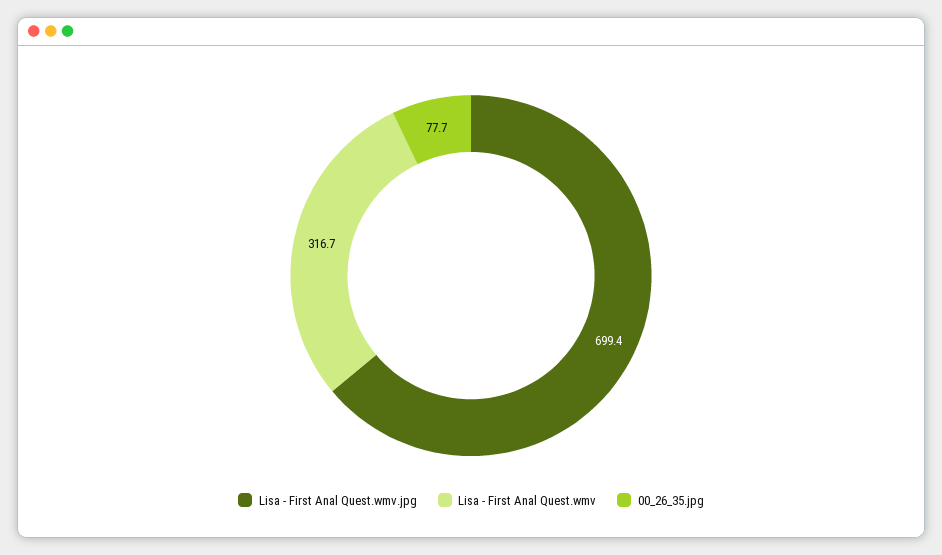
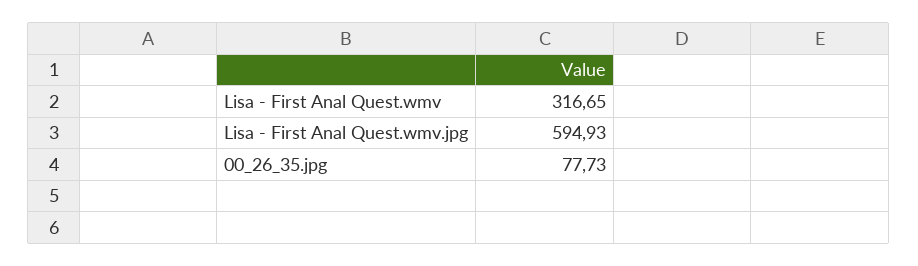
  {
-   "Lisa - First Anal Quest.wmv.jpg": 699.4,
+   "Lisa - First Anal Quest.wmv.jpg": 594.93,
    "Lisa - First Anal Quest.wmv": 316.65,
    "00_26_35.jpg": 77.73
  }

